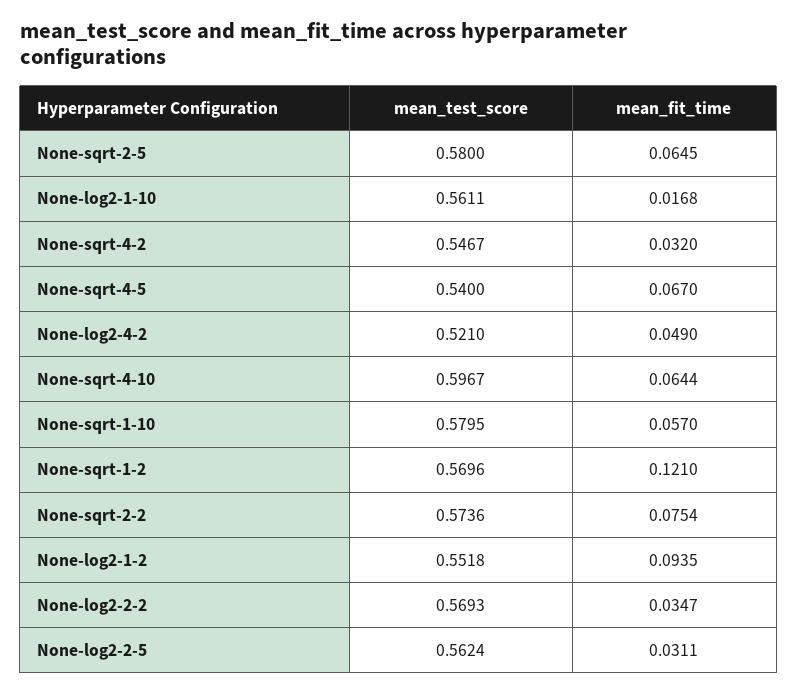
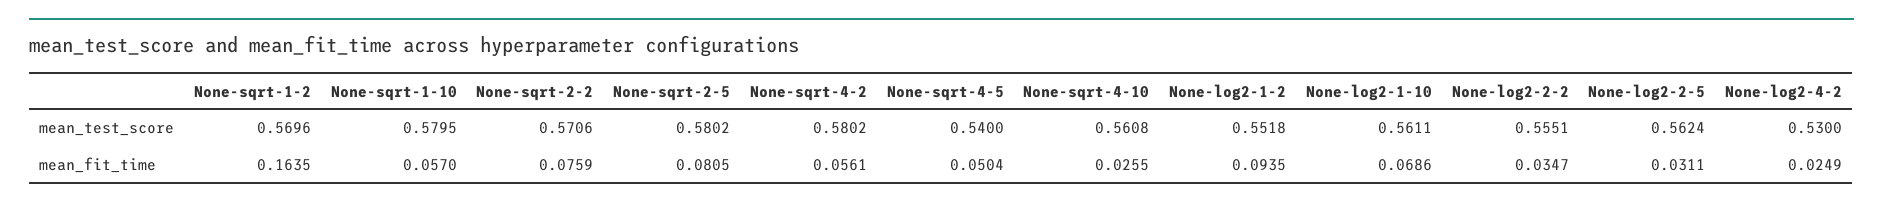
  {
    "mean_test_score": {
-     "None-sqrt-2-5": 0.58,
+     "None-sqrt-2-5": 0.5802,
      "None-log2-1-10": 0.5611,
-     "None-sqrt-4-2": 0.5467,
+     "None-sqrt-4-2": 0.5802,
      "None-sqrt-4-5": 0.54,
-     "None-log2-4-2": 0.521,
+     "None-log2-4-2": 0.53,
-     "None-sqrt-4-10": 0.5967,
+     "None-sqrt-4-10": 0.5608,
      "None-sqrt-1-10": 0.5795,
      "None-sqrt-1-2": 0.5696,
-     "None-sqrt-2-2": 0.5736,
+     "None-sqrt-2-2": 0.5706,
      "None-log2-1-2": 0.5518,
-     "None-log2-2-2": 0.5693,
+     "None-log2-2-2": 0.5551,
      "None-log2-2-5": 0.5624
    },
    "mean_fit_time": {
-     "None-sqrt-2-5": 0.0645,
+     "None-sqrt-2-5": 0.0805,
-     "None-log2-1-10": 0.0168,
+     "None-log2-1-10": 0.0686,
-     "None-sqrt-4-2": 0.032,
+     "None-sqrt-4-2": 0.0561,
-     "None-sqrt-4-5": 0.067,
+     "None-sqrt-4-5": 0.0504,
-     "None-log2-4-2": 0.049,
+     "None-log2-4-2": 0.0249,
-     "None-sqrt-4-10": 0.0644,
+     "None-sqrt-4-10": 0.0255,
      "None-sqrt-1-10": 0.057,
-     "None-sqrt-1-2": 0.121,
+     "None-sqrt-1-2": 0.1635,
-     "None-sqrt-2-2": 0.0754,
+     "None-sqrt-2-2": 0.0759,
      "None-log2-1-2": 0.0935,
      "None-log2-2-2": 0.0347,
      "None-log2-2-5": 0.0311
    }
  }

